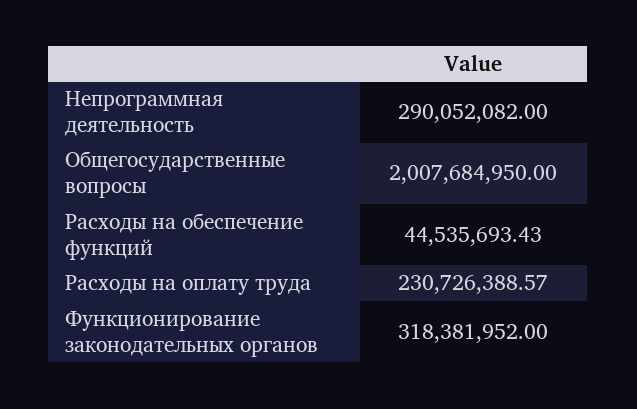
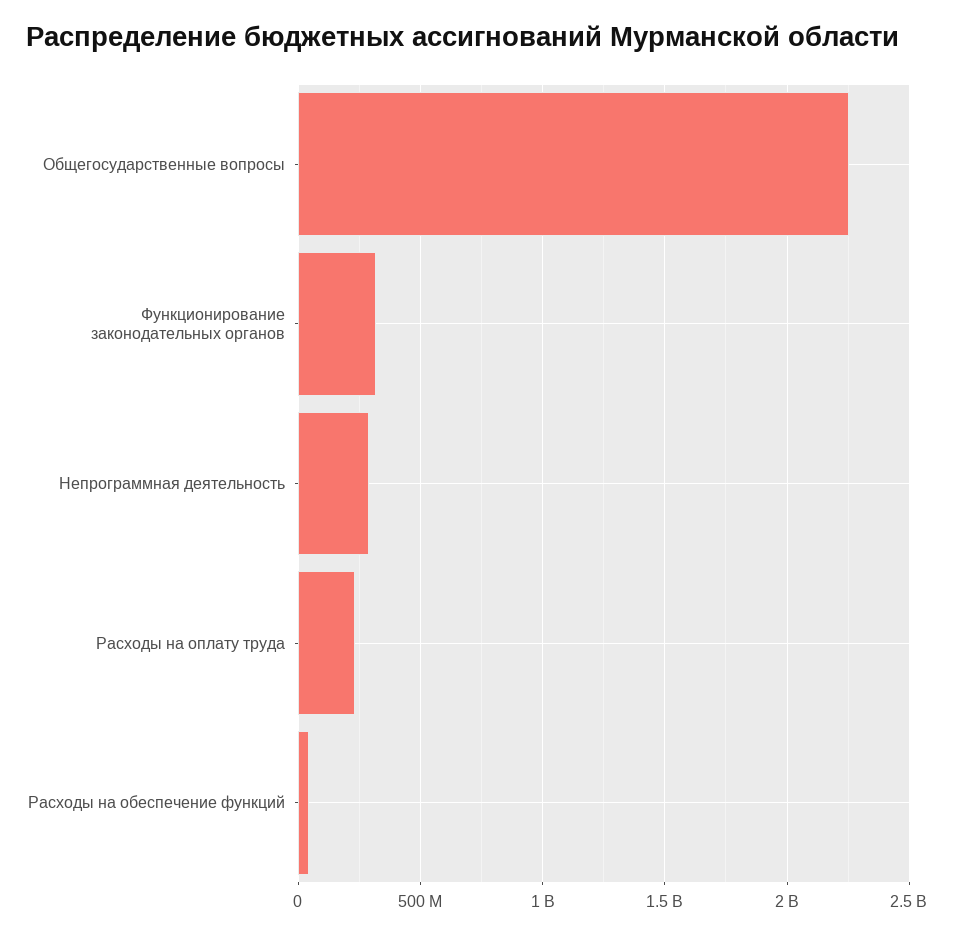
  {
    "Непрограммная деятельность": 290052082,
-   "Общегосударственные вопросы": 2007684950,
+   "Общегосударственные вопросы": 2250000000,
    "Расходы на обеспечение функций": 44535693.43,
    "Расходы на оплату труда": 230726388.57,
    "Функционирование законодательных органов": 318381952
  }

